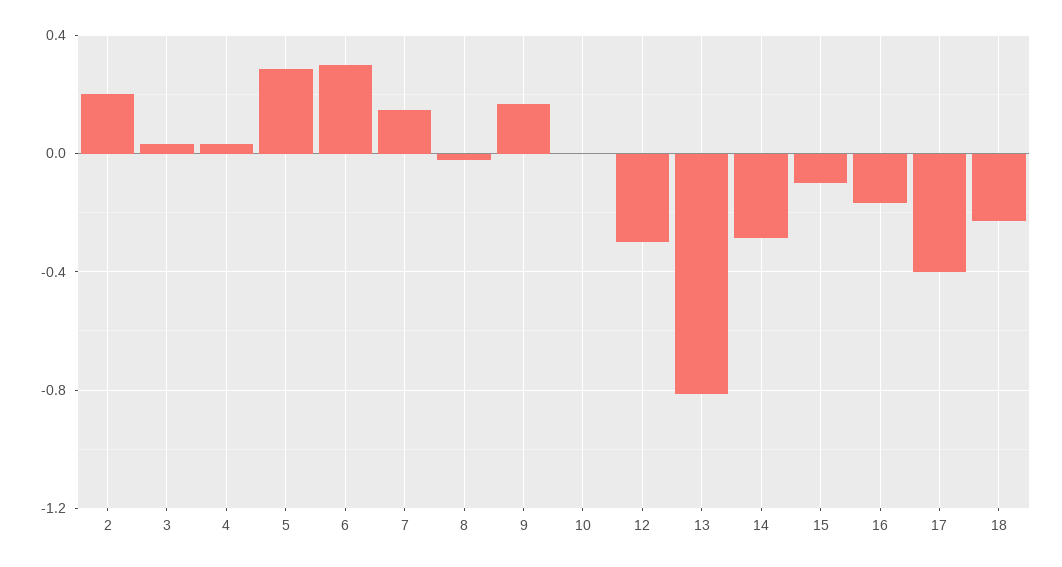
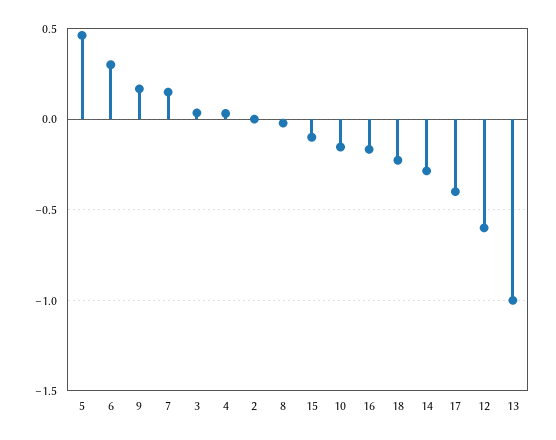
  {
-   "2": 0.2,
+   "2": 0,
    "3": 0.05,
    "4": 0.05,
-   "5": 0.3,
+   "5": 0.45,
    "6": 0.3,
    "7": 0.15,
    "8": 0,
    "9": 0.15,
-   "10": 0,
+   "10": -0.15,
-   "12": -0.3,
+   "12": -0.6,
-   "13": -0.8,
+   "13": -1,
    "14": -0.3,
    "15": -0.1,
    "16": -0.15,
    "17": -0.4,
    "18": -0.25
  }

